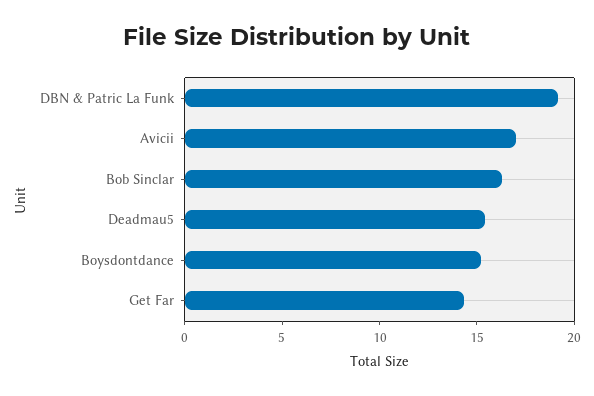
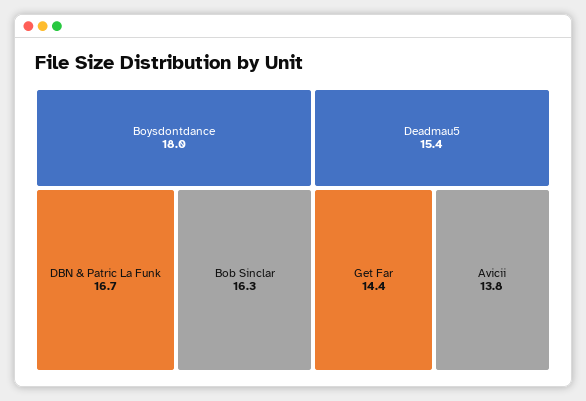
  {
-   "DBN & Patric La Funk": 19,
+   "DBN & Patric La Funk": 16.7,
-   "Avicii": 17,
+   "Avicii": 13.8,
    "Bob Sinclar": 16.3,
    "Deadmau5": 15.4,
-   "Boysdontdance": 15,
+   "Boysdontdance": 18,
    "Get Far": 14.4
  }

